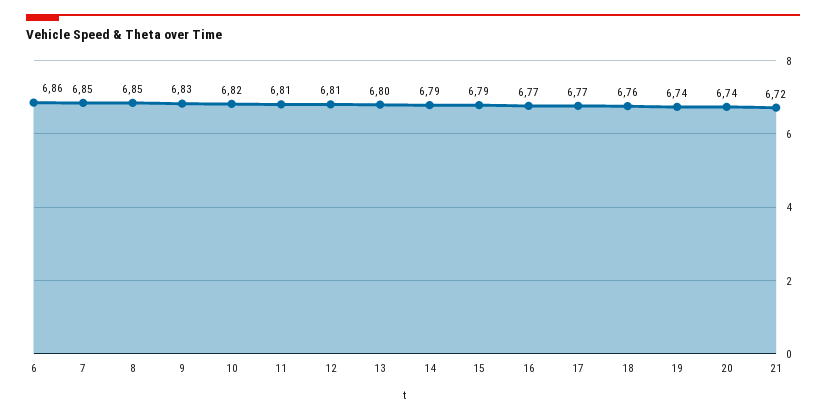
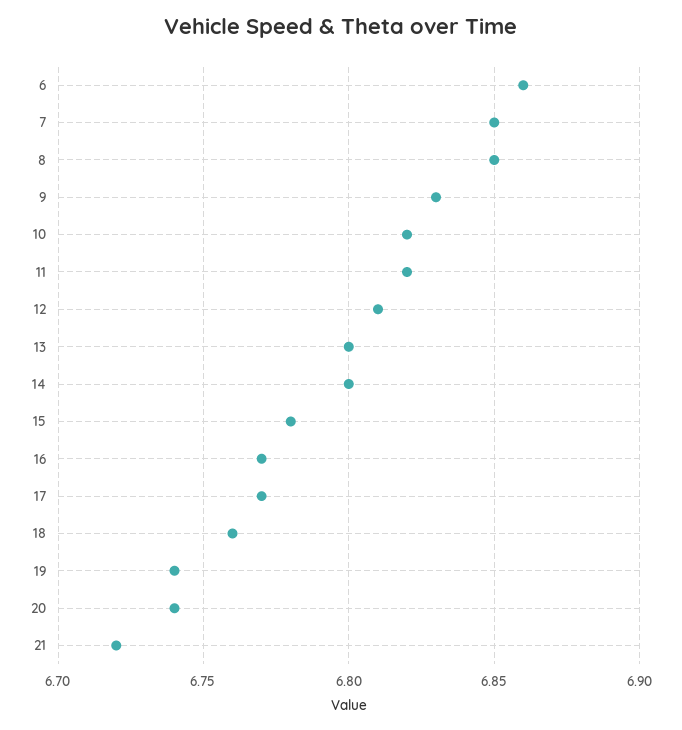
  {
    "6": 6.86,
    "7": 6.85,
    "8": 6.85,
    "9": 6.83,
    "10": 6.82,
-   "11": 6.81,
+   "11": 6.82,
    "12": 6.81,
    "13": 6.8,
-   "14": 6.79,
+   "14": 6.8,
-   "15": 6.79,
+   "15": 6.78,
    "16": 6.77,
    "17": 6.77,
    "18": 6.76,
    "19": 6.74,
    "20": 6.74,
    "21": 6.72
  }

